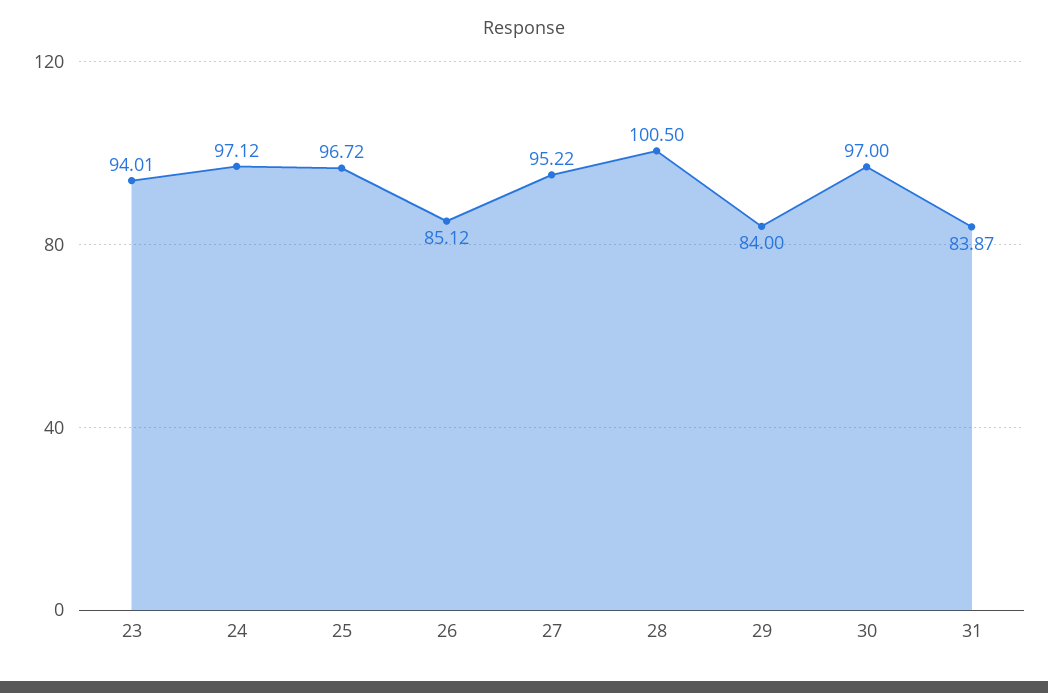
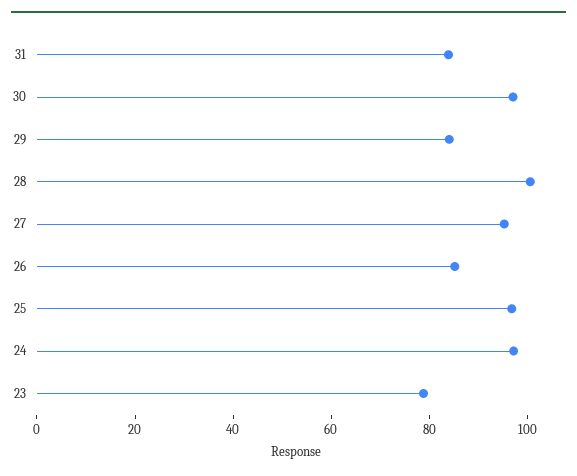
  {
-   "23": 94.01,
+   "23": 80,
    "24": 97.12,
    "25": 96.72,
    "26": 85.12,
    "27": 95.22,
    "28": 100.5,
    "29": 84,
    "30": 97,
    "31": 83.87
  }

